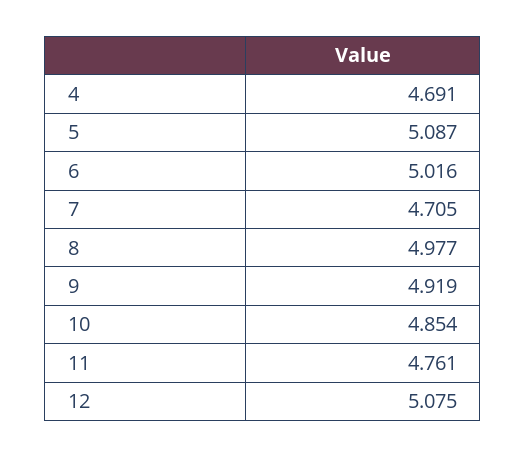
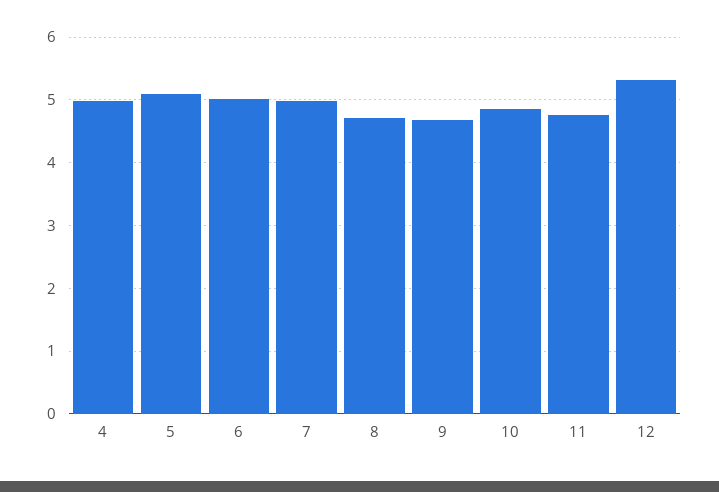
  {
-   "4": 4.691,
+   "4": 5,
    "5": 5.087,
    "6": 5.016,
-   "7": 4.705,
+   "7": 5,
-   "8": 4.977,
+   "8": 4.7,
-   "9": 4.919,
+   "9": 4.7,
    "10": 4.854,
    "11": 4.761,
-   "12": 5.075
+   "12": 5.3
  }

